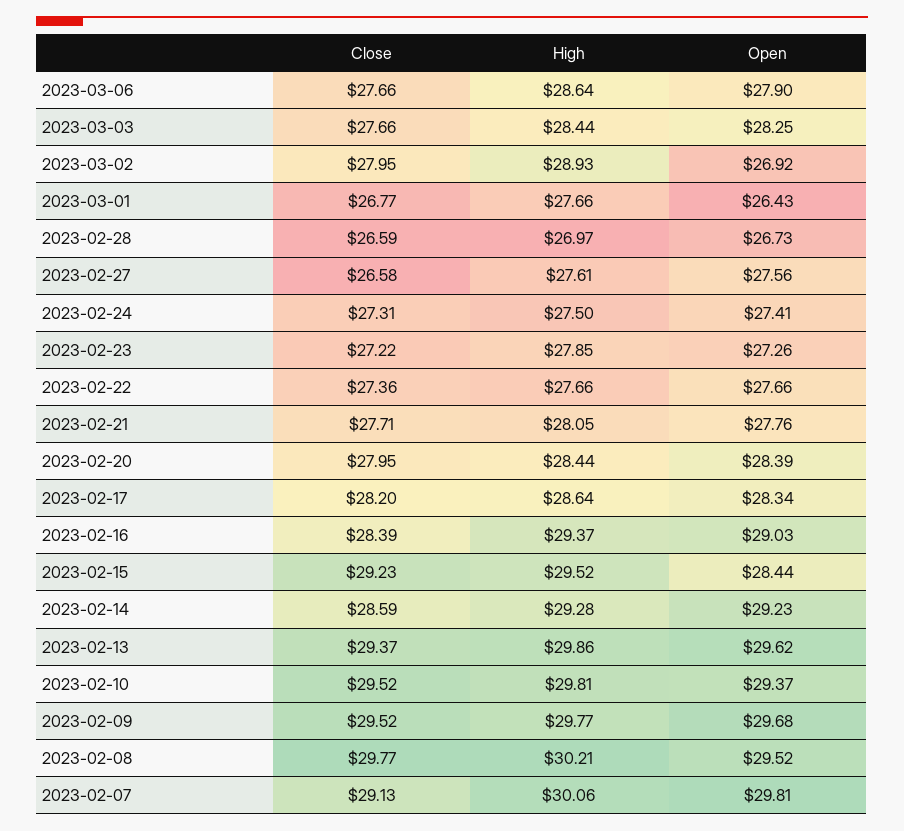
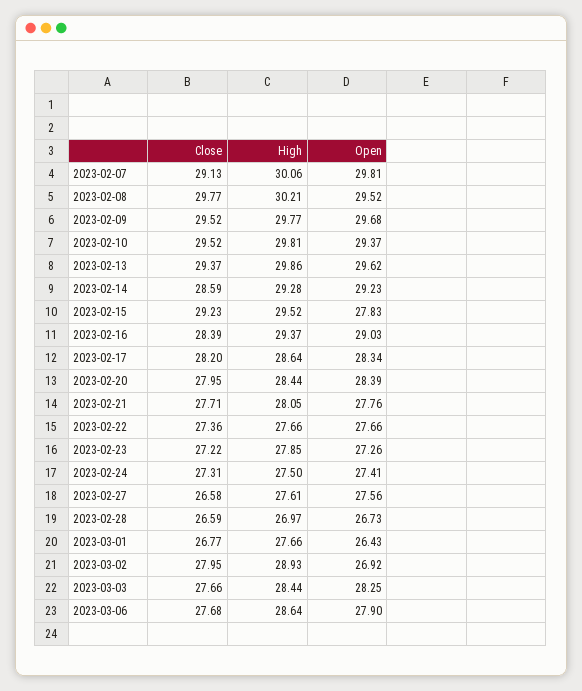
  {
    "Close": {
-     "2023-03-06": 27.66,
+     "2023-03-06": 27.68,
      "2023-03-03": 27.66,
      "2023-03-02": 27.95,
      "2023-03-01": 26.77,
      "2023-02-28": 26.59,
      "2023-02-27": 26.58,
      "2023-02-24": 27.31,
      "2023-02-23": 27.22,
      "2023-02-22": 27.36,
      "2023-02-21": 27.71,
      "2023-02-20": 27.95,
      "2023-02-17": 28.2,
      "2023-02-16": 28.39,
      "2023-02-15": 29.23,
      "2023-02-14": 28.59,
      "2023-02-13": 29.37,
      "2023-02-10": 29.52,
      "2023-02-09": 29.52,
      "2023-02-08": 29.77,
      "2023-02-07": 29.13
    },
    "High": {
      "2023-03-06": 28.64,
      "2023-03-03": 28.44,
      "2023-03-02": 28.93,
      "2023-03-01": 27.66,
      "2023-02-28": 26.97,
      "2023-02-27": 27.61,
      "2023-02-24": 27.5,
      "2023-02-23": 27.85,
      "2023-02-22": 27.66,
      "2023-02-21": 28.05,
      "2023-02-20": 28.44,
      "2023-02-17": 28.64,
      "2023-02-16": 29.37,
      "2023-02-15": 29.52,
      "2023-02-14": 29.28,
      "2023-02-13": 29.86,
      "2023-02-10": 29.81,
      "2023-02-09": 29.77,
      "2023-02-08": 30.21,
      "2023-02-07": 30.06
    },
    "Open": {
      "2023-03-06": 27.9,
      "2023-03-03": 28.25,
      "2023-03-02": 26.92,
      "2023-03-01": 26.43,
      "2023-02-28": 26.73,
      "2023-02-27": 27.56,
      "2023-02-24": 27.41,
      "2023-02-23": 27.26,
      "2023-02-22": 27.66,
      "2023-02-21": 27.76,
      "2023-02-20": 28.39,
      "2023-02-17": 28.34,
      "2023-02-16": 29.03,
-     "2023-02-15": 28.44,
+     "2023-02-15": 27.83,
      "2023-02-14": 29.23,
      "2023-02-13": 29.62,
      "2023-02-10": 29.37,
      "2023-02-09": 29.68,
      "2023-02-08": 29.52,
      "2023-02-07": 29.81
    }
  }

